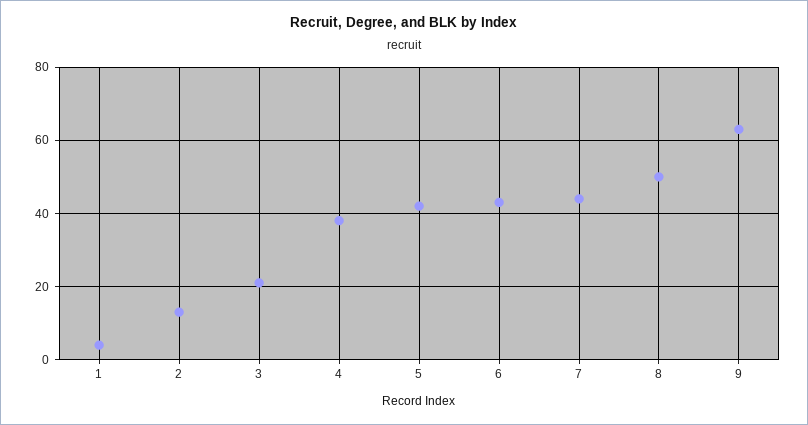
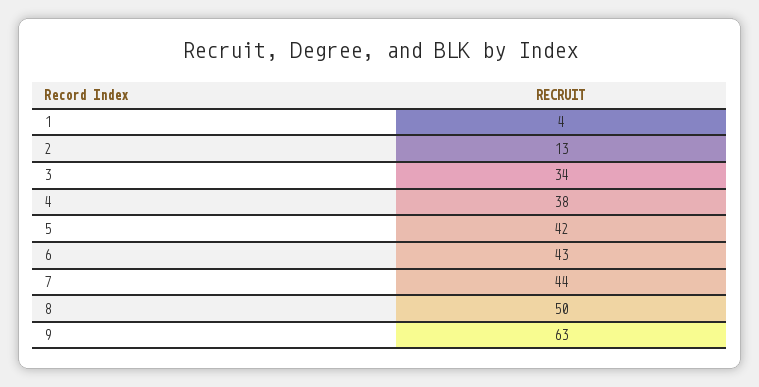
  {
    "1": 4,
    "2": 13,
-   "3": 20,
+   "3": 34,
    "4": 38,
    "5": 42,
    "6": 43,
    "7": 44,
    "8": 50,
    "9": 63
  }

